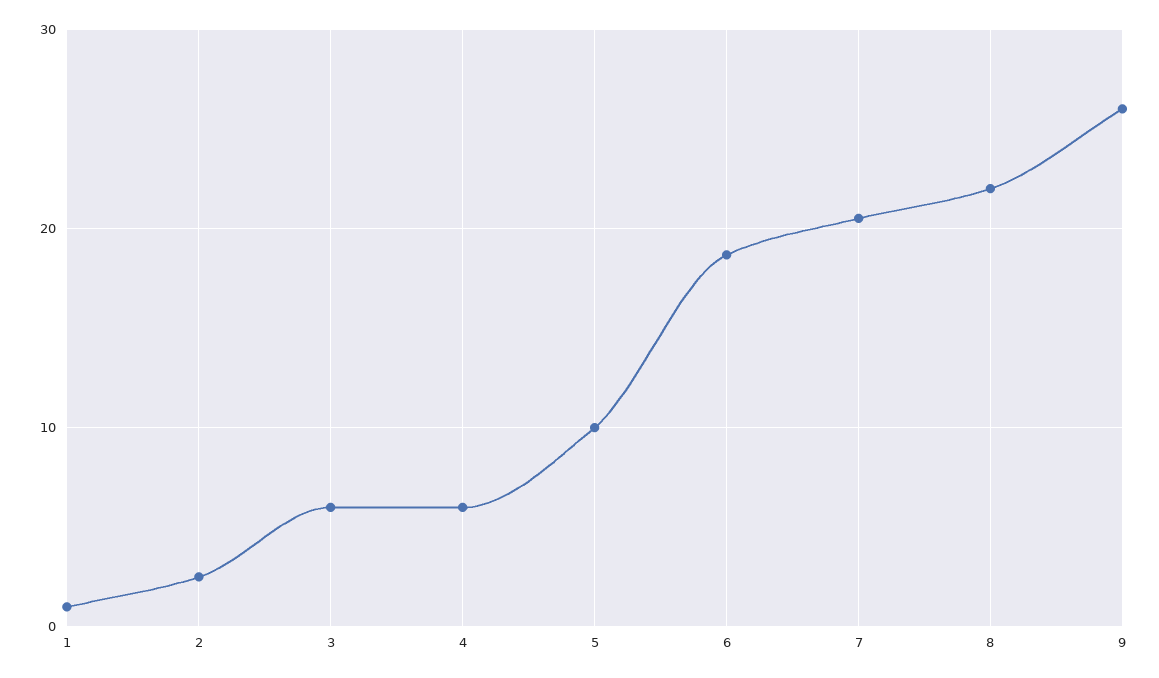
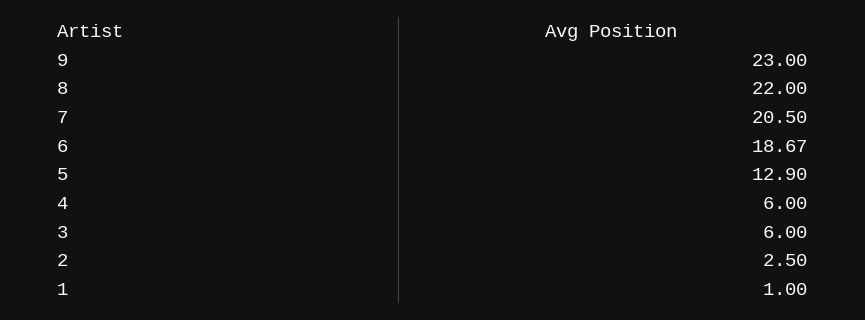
  {
    "1": 1,
    "2": 2.5,
    "3": 6,
    "4": 6,
-   "5": 10,
+   "5": 12.9,
    "6": 18.67,
    "7": 20.5,
    "8": 22,
-   "9": 26
+   "9": 23
  }

